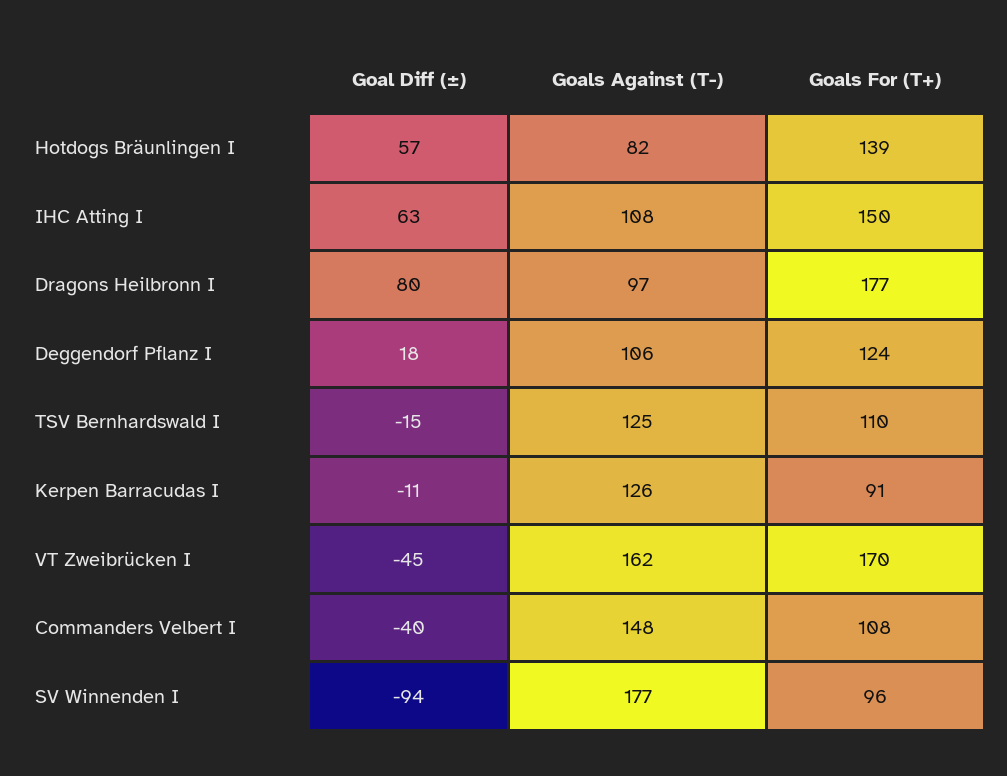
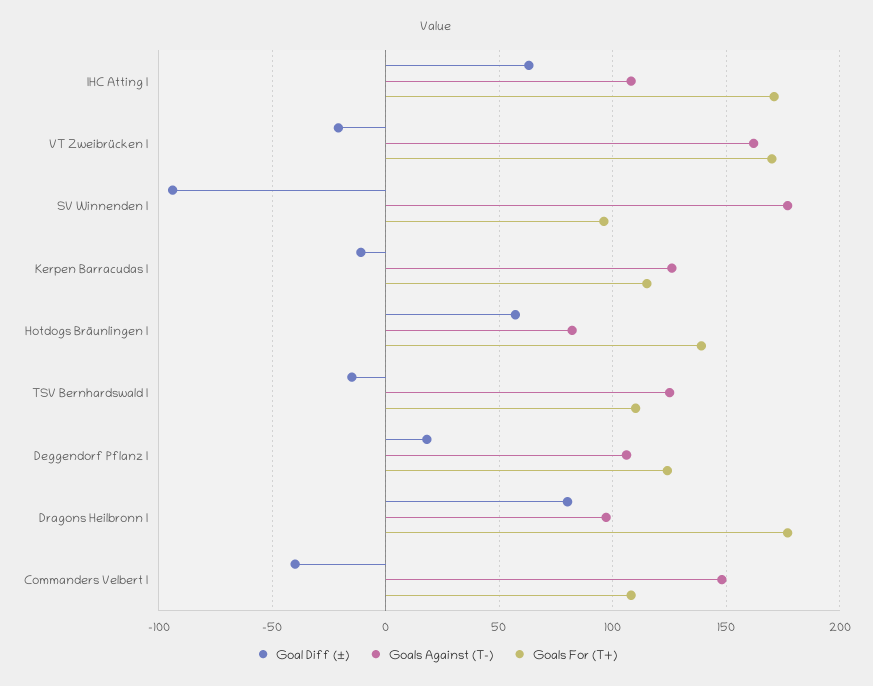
  {
    "Goal Diff (±)": {
      "Hotdogs Bräunlingen I": 57,
      "IHC Atting I": 63,
      "Dragons Heilbronn I": 80,
      "Deggendorf Pflanz I": 18,
      "TSV Bernhardswald I": -15,
      "Kerpen Barracudas I": -11,
-     "VT Zweibrücken I": -45,
+     "VT Zweibrücken I": -20,
      "Commanders Velbert I": -40,
      "SV Winnenden I": -94
    },
    "Goals Against (T-)": {
      "Hotdogs Bräunlingen I": 82,
      "IHC Atting I": 108,
      "Dragons Heilbronn I": 97,
      "Deggendorf Pflanz I": 106,
      "TSV Bernhardswald I": 125,
      "Kerpen Barracudas I": 126,
      "VT Zweibrücken I": 162,
      "Commanders Velbert I": 148,
      "SV Winnenden I": 177
    },
    "Goals For (T+)": {
      "Hotdogs Bräunlingen I": 139,
-     "IHC Atting I": 150,
+     "IHC Atting I": 170,
      "Dragons Heilbronn I": 177,
      "Deggendorf Pflanz I": 124,
      "TSV Bernhardswald I": 110,
-     "Kerpen Barracudas I": 91,
+     "Kerpen Barracudas I": 115,
      "VT Zweibrücken I": 170,
      "Commanders Velbert I": 108,
      "SV Winnenden I": 96
    }
  }

